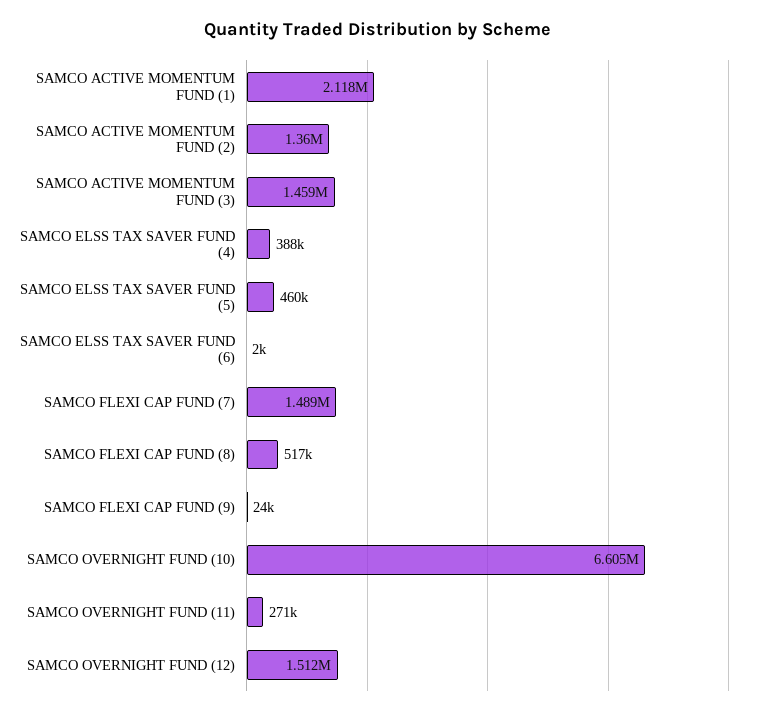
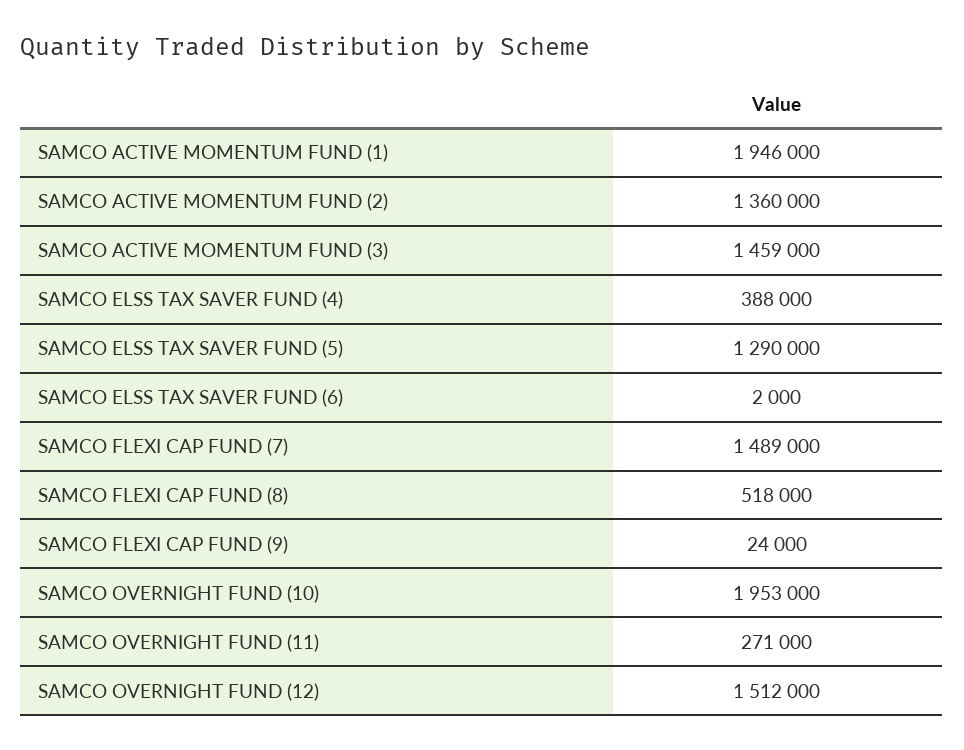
  {
-   "SAMCO ACTIVE MOMENTUM FUND (1)": 2118000,
+   "SAMCO ACTIVE MOMENTUM FUND (1)": 1946000,
    "SAMCO ACTIVE MOMENTUM FUND (2)": 1360000,
    "SAMCO ACTIVE MOMENTUM FUND (3)": 1459000,
    "SAMCO ELSS TAX SAVER FUND (4)": 388000,
-   "SAMCO ELSS TAX SAVER FUND (5)": 460000,
+   "SAMCO ELSS TAX SAVER FUND (5)": 1290000,
    "SAMCO ELSS TAX SAVER FUND (6)": 2000,
    "SAMCO FLEXI CAP FUND (7)": 1489000,
-   "SAMCO FLEXI CAP FUND (8)": 517000,
+   "SAMCO FLEXI CAP FUND (8)": 518000,
    "SAMCO FLEXI CAP FUND (9)": 24000,
-   "SAMCO OVERNIGHT FUND (10)": 6605000,
+   "SAMCO OVERNIGHT FUND (10)": 1953000,
    "SAMCO OVERNIGHT FUND (11)": 271000,
    "SAMCO OVERNIGHT FUND (12)": 1512000
  }

